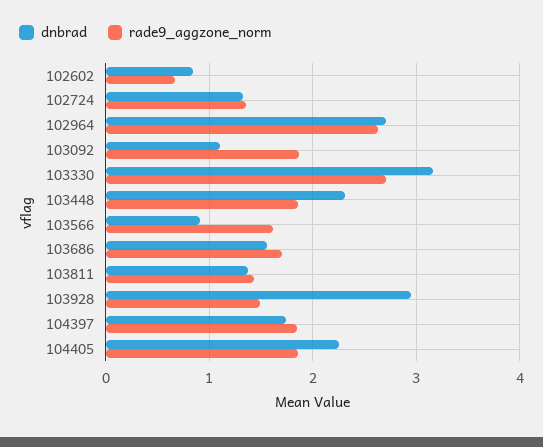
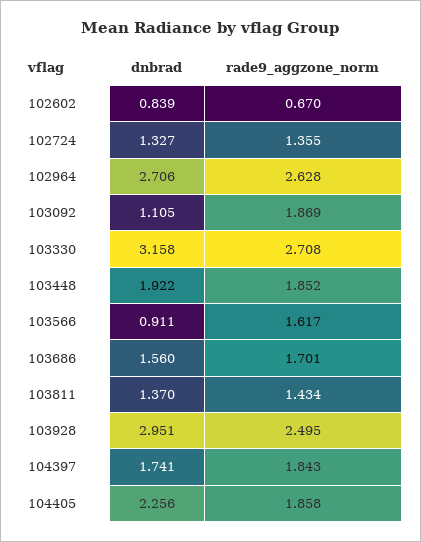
  {
    "dnbrad": {
      "102602": 0.839,
      "102724": 1.327,
      "102964": 2.706,
      "103092": 1.105,
      "103330": 3.158,
-     "103448": 2.3,
+     "103448": 1.922,
      "103566": 0.911,
      "103686": 1.56,
      "103811": 1.37,
      "103928": 2.951,
      "104397": 1.741,
      "104405": 2.256
    },
    "rade9_aggzone_norm": {
      "102602": 0.67,
      "102724": 1.355,
      "102964": 2.628,
      "103092": 1.869,
      "103330": 2.708,
      "103448": 1.852,
      "103566": 1.617,
      "103686": 1.701,
      "103811": 1.434,
-     "103928": 1.5,
+     "103928": 2.495,
      "104397": 1.843,
      "104405": 1.858
    }
  }

